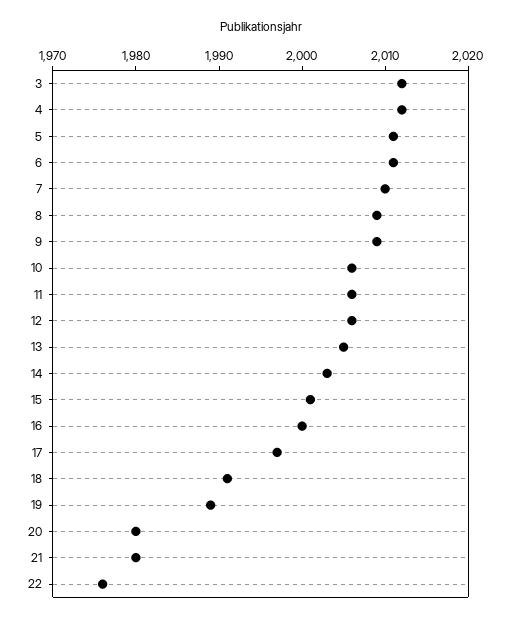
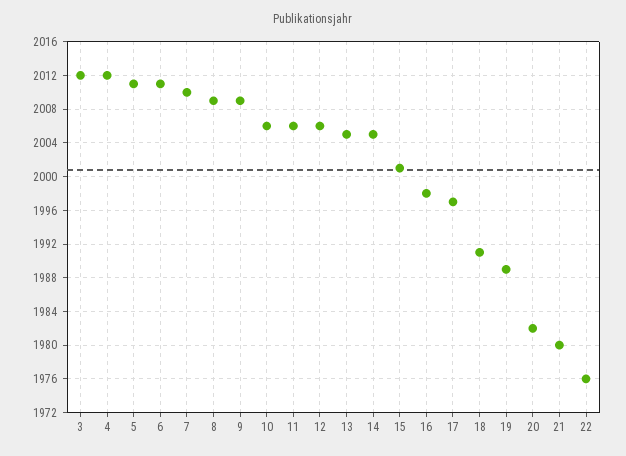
  {
    "3": 2012,
    "4": 2012,
    "5": 2011,
    "6": 2011,
    "7": 2010,
    "8": 2009,
    "9": 2009,
    "10": 2006,
    "11": 2006,
    "12": 2006,
    "13": 2005,
-   "14": 2003,
+   "14": 2005,
    "15": 2001,
-   "16": 2000,
+   "16": 1998,
    "17": 1997,
    "18": 1991,
    "19": 1989,
-   "20": 1980,
+   "20": 1982,
    "21": 1980,
    "22": 1976
  }

